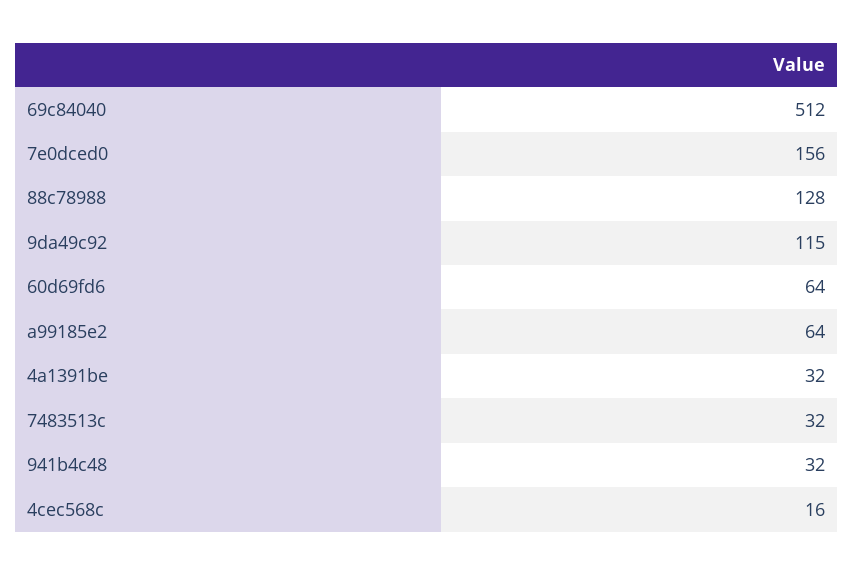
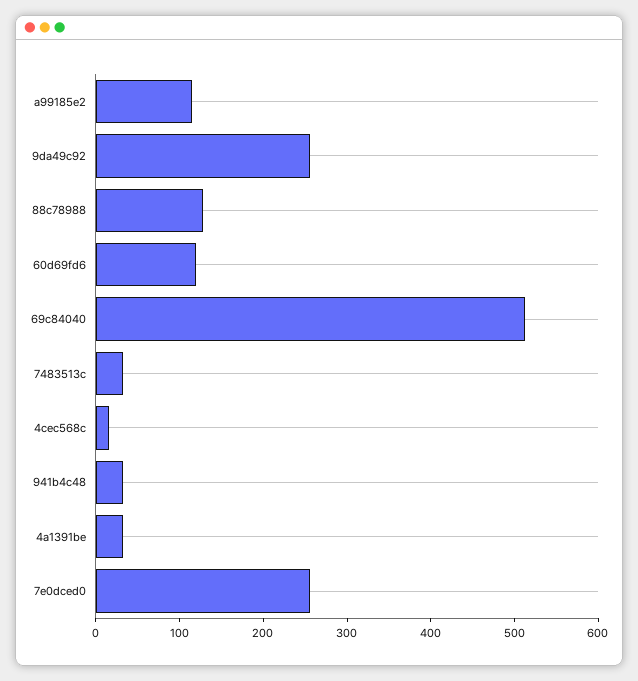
  {
    "69c84040": 512,
-   "7e0dced0": 156,
+   "7e0dced0": 260,
    "88c78988": 128,
-   "9da49c92": 115,
+   "9da49c92": 260,
-   "60d69fd6": 64,
+   "60d69fd6": 120,
-   "a99185e2": 64,
+   "a99185e2": 120,
    "4a1391be": 32,
    "7483513c": 32,
    "941b4c48": 32,
    "4cec568c": 16
  }

